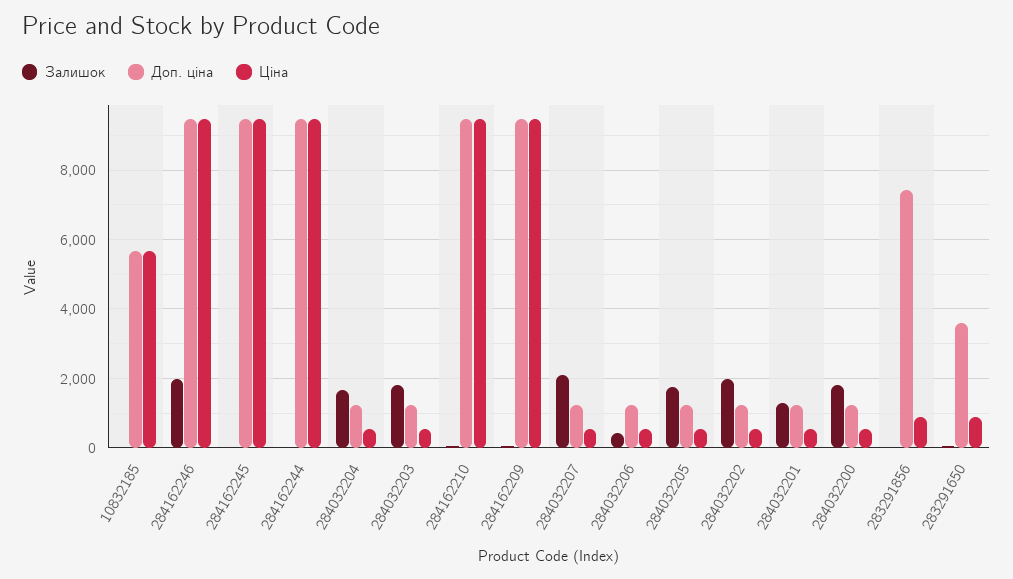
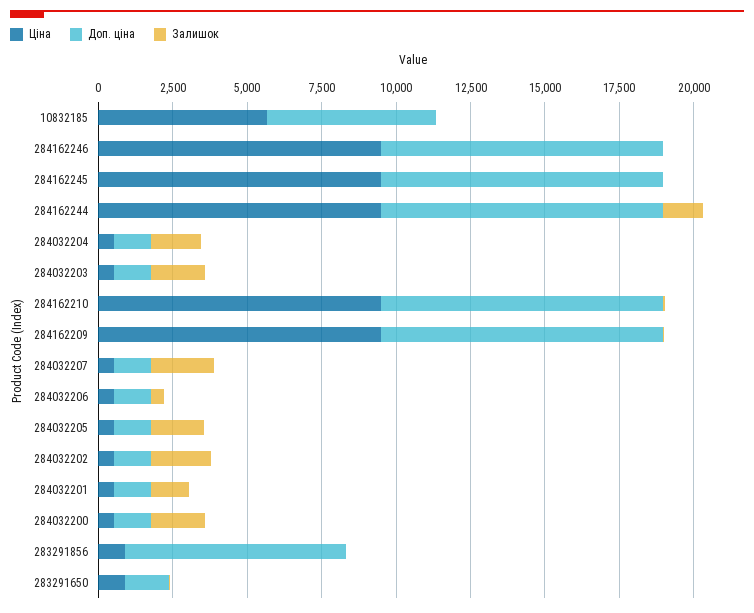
  {
    "Залишок": {
      "10832185": 0,
-     "284162246": 2000,
+     "284162246": 0,
      "284162245": 0,
-     "284162244": 0,
+     "284162244": 1500,
      "284032204": 1600,
      "284032203": 1800,
      "284162210": 0,
      "284162209": 0,
      "284032207": 2000,
      "284032206": 400,
      "284032205": 1800,
      "284032202": 2000,
      "284032201": 1200,
      "284032200": 1800,
      "283291856": 0,
      "283291650": 0
    },
    "Доп. ціна": {
      "10832185": 5600,
      "284162246": 9400,
      "284162245": 9400,
      "284162244": 9400,
      "284032204": 1200,
      "284032203": 1200,
      "284162210": 9400,
      "284162209": 9400,
      "284032207": 1200,
      "284032206": 1200,
      "284032205": 1200,
      "284032202": 1200,
      "284032201": 1200,
      "284032200": 1200,
      "283291856": 7400,
-     "283291650": 3600
+     "283291650": 1500
    },
    "Ціна": {
      "10832185": 5600,
      "284162246": 9400,
      "284162245": 9400,
      "284162244": 9400,
      "284032204": 600,
      "284032203": 600,
      "284162210": 9400,
      "284162209": 9400,
      "284032207": 600,
      "284032206": 600,
      "284032205": 600,
      "284032202": 600,
      "284032201": 600,
      "284032200": 600,
      "283291856": 800,
      "283291650": 800
    }
  }

